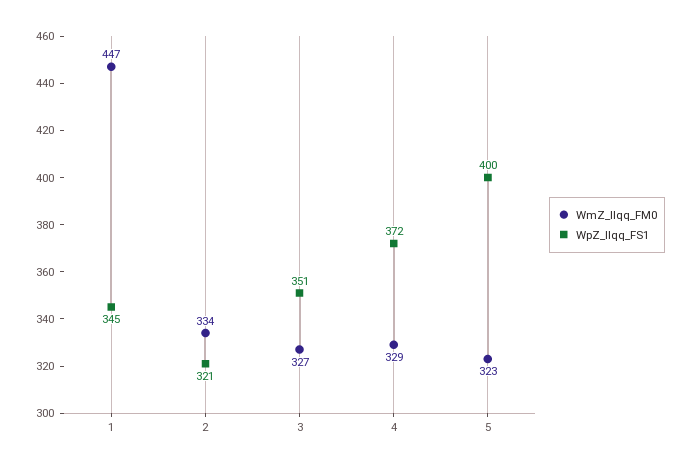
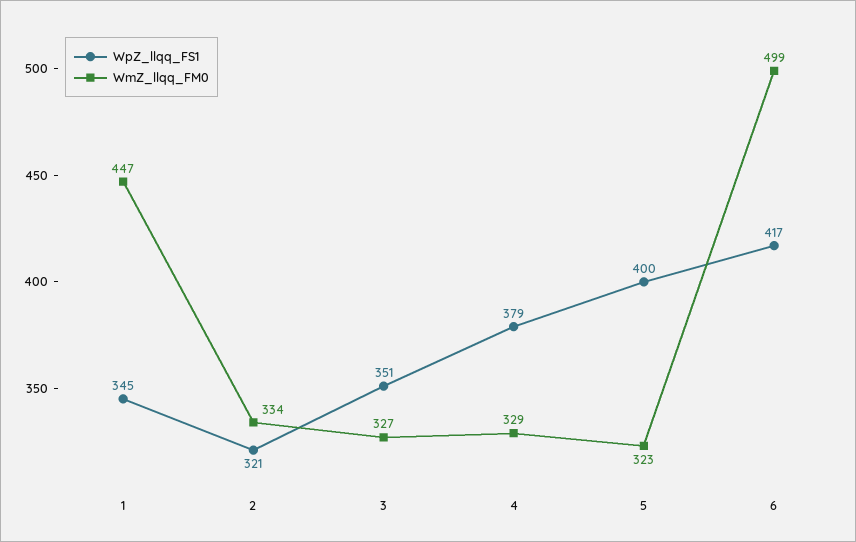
  {
    "WmZ_llqq_FM0": {
      "1": 447,
      "2": 334,
      "3": 327,
      "4": 329,
-     "5": 323
+     "5": 323,
+     "6": 499
    },
    "WpZ_llqq_FS1": {
      "1": 345,
      "2": 321,
      "3": 351,
-     "4": 372,
+     "4": 379,
-     "5": 400
+     "5": 400,
+     "6": 417
    }
  }

